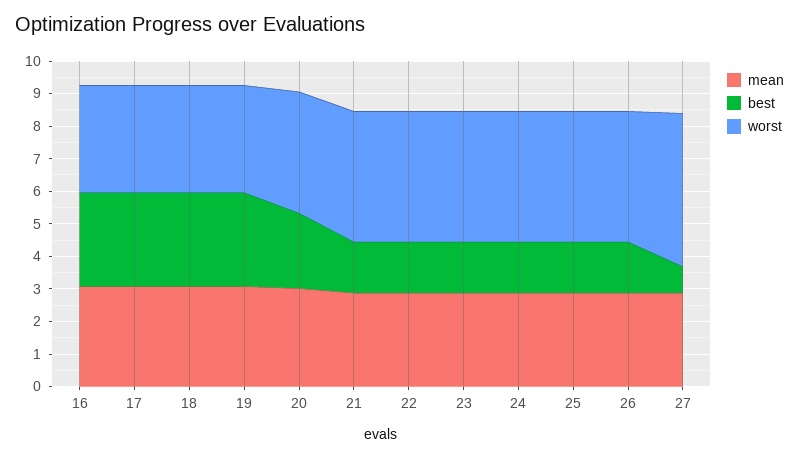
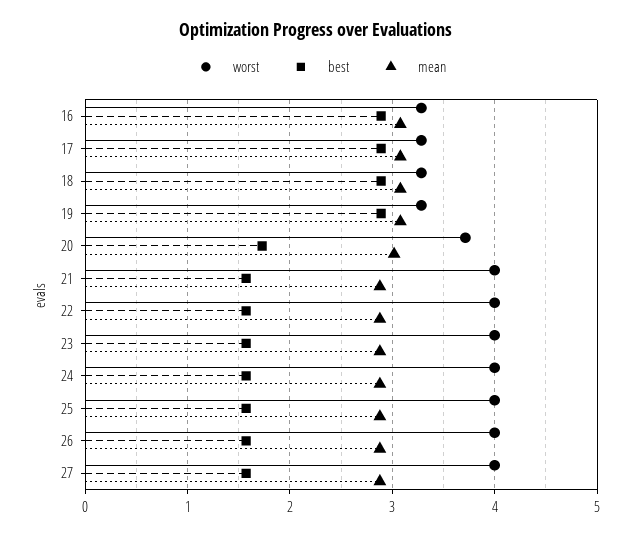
  {
    "mean": {
      "16": 3.1,
      "17": 3.1,
      "18": 3.1,
      "19": 3.1,
      "20": 3,
      "21": 2.9,
      "22": 2.9,
      "23": 2.9,
      "24": 2.9,
      "25": 2.9,
      "26": 2.9,
      "27": 2.9
    },
    "best": {
      "16": 2.9,
      "17": 2.9,
      "18": 2.9,
      "19": 2.9,
-     "20": 2.25,
+     "20": 1.7,
      "21": 1.6,
      "22": 1.6,
      "23": 1.6,
      "24": 1.6,
      "25": 1.6,
      "26": 1.6,
-     "27": 0.75
+     "27": 1.6
    },
    "worst": {
      "16": 3.3,
      "17": 3.3,
      "18": 3.3,
      "19": 3.3,
      "20": 3.7,
      "21": 4,
      "22": 4,
      "23": 4,
      "24": 4,
      "25": 4,
      "26": 4,
-     "27": 4.75
+     "27": 4
    }
  }

